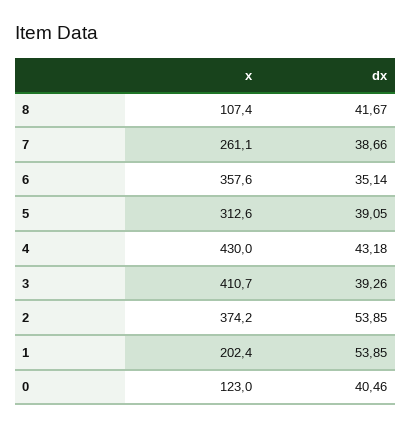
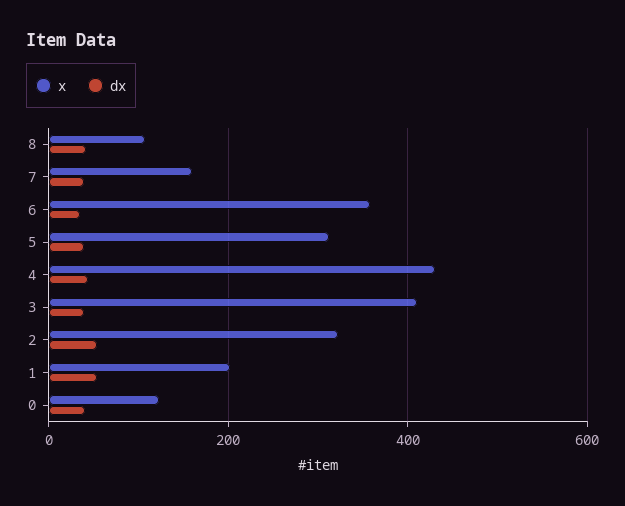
  {
    "x": {
      "8": 107.4,
-     "7": 261.1,
+     "7": 160,
      "6": 357.6,
      "5": 312.6,
      "4": 430,
      "3": 410.7,
-     "2": 374.2,
+     "2": 320,
      "1": 202.4,
      "0": 123
    },
    "dx": {
      "8": 41.67,
      "7": 38.66,
      "6": 35.14,
      "5": 39.05,
      "4": 43.18,
      "3": 39.26,
      "2": 53.85,
      "1": 53.85,
      "0": 40.46
    }
  }

